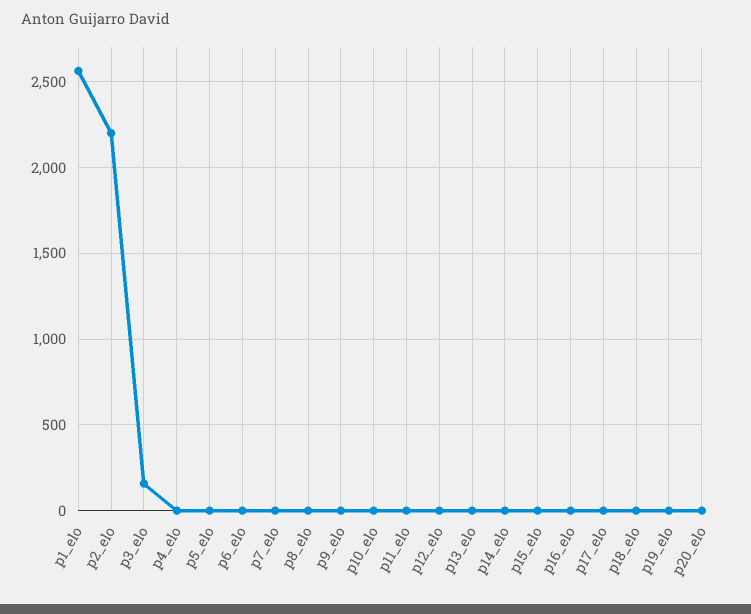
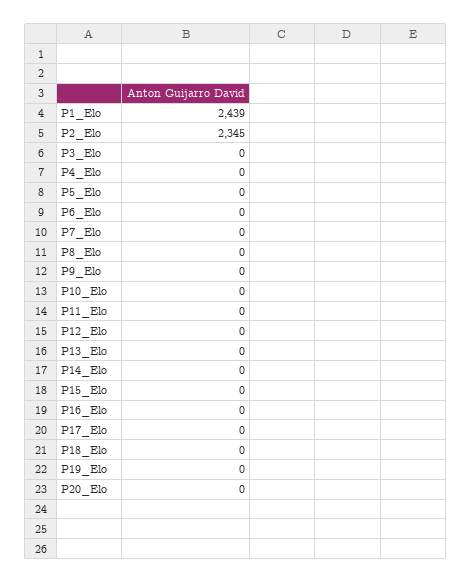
  {
-   "p1_elo": 2550,
+   "p1_elo": 2439,
-   "p2_elo": 2200,
+   "p2_elo": 2345,
-   "p3_elo": 150,
+   "p3_elo": 0,
    "p4_elo": 0,
    "p5_elo": 0,
    "p6_elo": 0,
    "p7_elo": 0,
    "p8_elo": 0,
    "p9_elo": 0,
    "p10_elo": 0,
    "p11_elo": 0,
    "p12_elo": 0,
    "p13_elo": 0,
    "p14_elo": 0,
    "p15_elo": 0,
    "p16_elo": 0,
    "p17_elo": 0,
    "p18_elo": 0,
    "p19_elo": 0,
    "p20_elo": 0
  }

